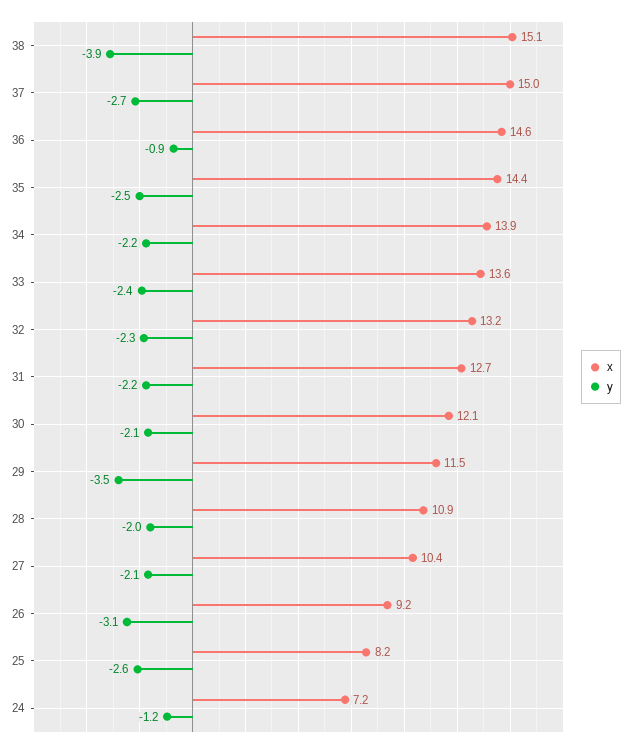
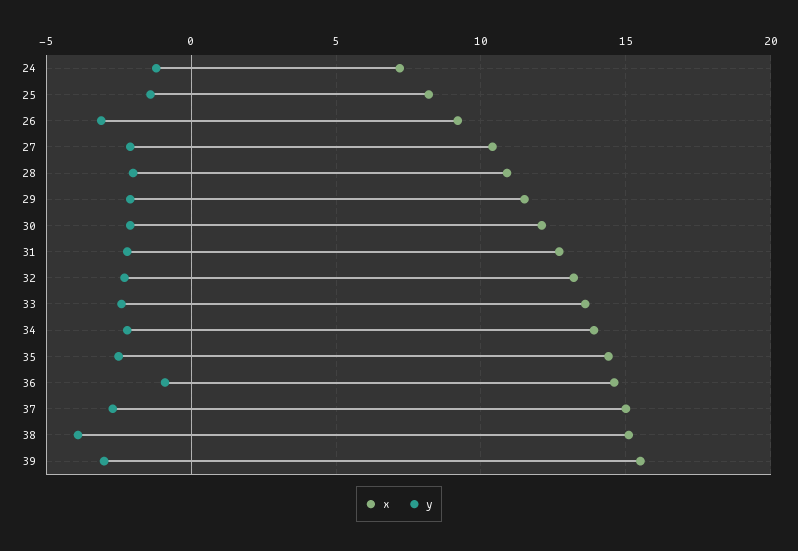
  {
    "x": {
      "38": 15.1,
      "37": 15,
      "36": 14.6,
      "35": 14.4,
      "34": 13.9,
      "33": 13.6,
      "32": 13.2,
      "31": 12.7,
      "30": 12.1,
      "29": 11.5,
      "28": 10.9,
      "27": 10.4,
      "26": 9.2,
      "25": 8.2,
-     "24": 7.2
+     "24": 7.2,
+     "39": 15.5
    },
    "y": {
      "38": -3.9,
      "37": -2.7,
      "36": -0.9,
      "35": -2.5,
      "34": -2.2,
      "33": -2.4,
      "32": -2.3,
      "31": -2.2,
      "30": -2.1,
-     "29": -3.5,
+     "29": -2,
      "28": -2,
      "27": -2.1,
      "26": -3.1,
-     "25": -2.6,
+     "25": -1.5,
-     "24": -1.2
+     "24": -1.2,
+     "39": -3
    }
  }

